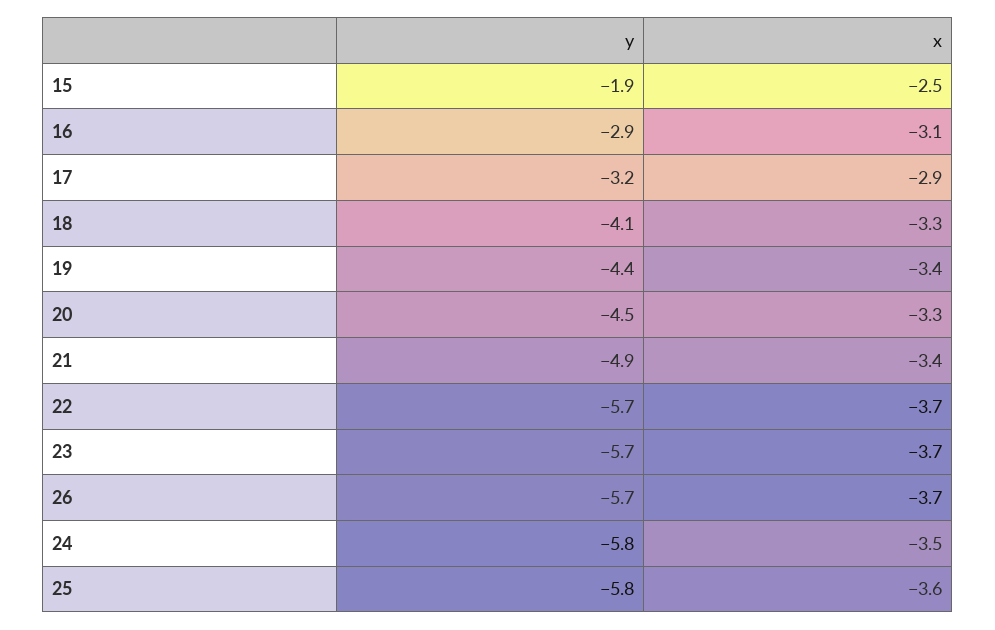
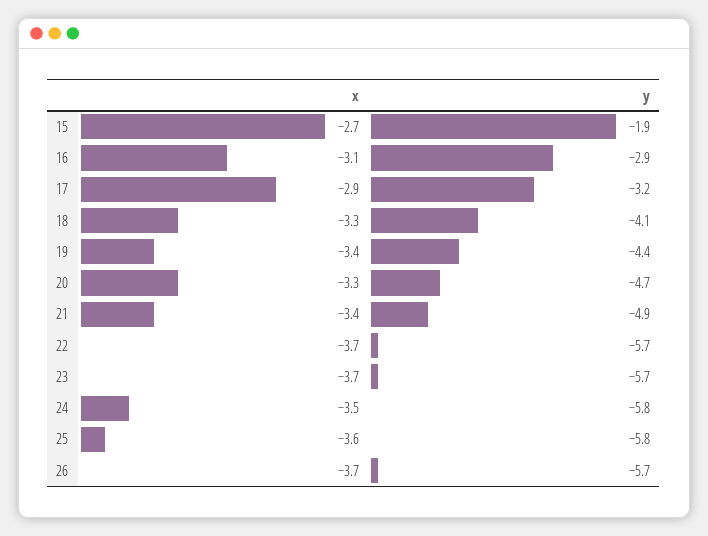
  {
    "y": {
      "15": -1.9,
      "16": -2.9,
      "17": -3.2,
      "18": -4.1,
      "19": -4.4,
-     "20": -4.5,
+     "20": -4.7,
      "21": -4.9,
      "22": -5.7,
      "23": -5.7,
      "26": -5.7,
      "24": -5.8,
      "25": -5.8
    },
    "x": {
-     "15": -2.5,
+     "15": -2.7,
      "16": -3.1,
      "17": -2.9,
      "18": -3.3,
      "19": -3.4,
      "20": -3.3,
      "21": -3.4,
      "22": -3.7,
      "23": -3.7,
      "26": -3.7,
      "24": -3.5,
      "25": -3.6
    }
  }

